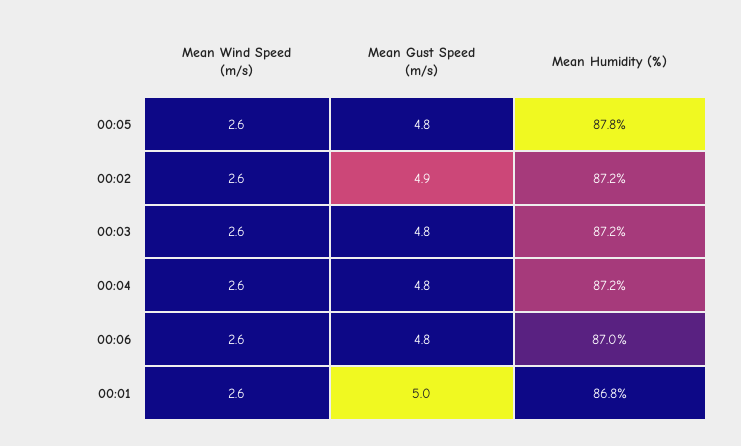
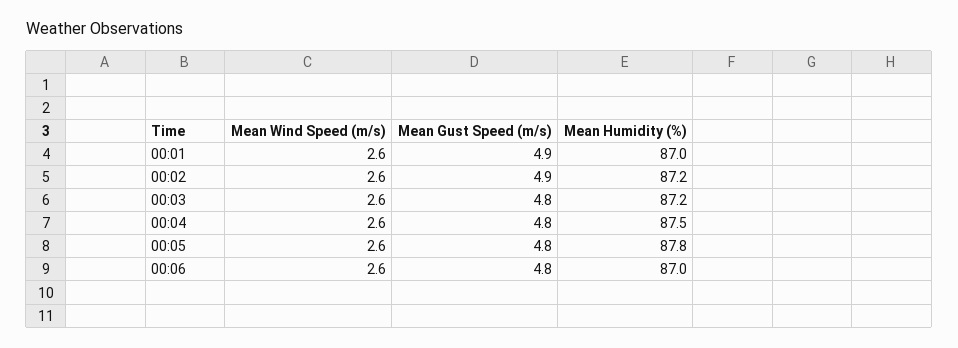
  {
    "Mean Wind Speed (m/s)": {
      "00:05": 2.6,
      "00:02": 2.6,
      "00:03": 2.6,
      "00:04": 2.6,
      "00:06": 2.6,
      "00:01": 2.6
    },
    "Mean Gust Speed (m/s)": {
      "00:05": 4.8,
      "00:02": 4.9,
      "00:03": 4.8,
      "00:04": 4.8,
      "00:06": 4.8,
-     "00:01": 5
+     "00:01": 4.9
    },
    "Mean Humidity (%)": {
      "00:05": 87.8,
      "00:02": 87.2,
      "00:03": 87.2,
-     "00:04": 87.2,
+     "00:04": 87.5,
      "00:06": 87,
-     "00:01": 86.8
+     "00:01": 87
    }
  }

